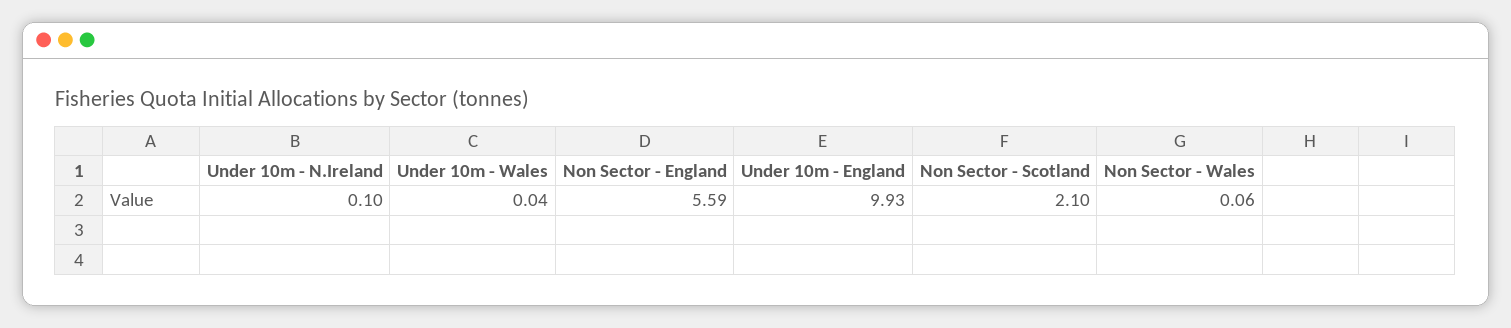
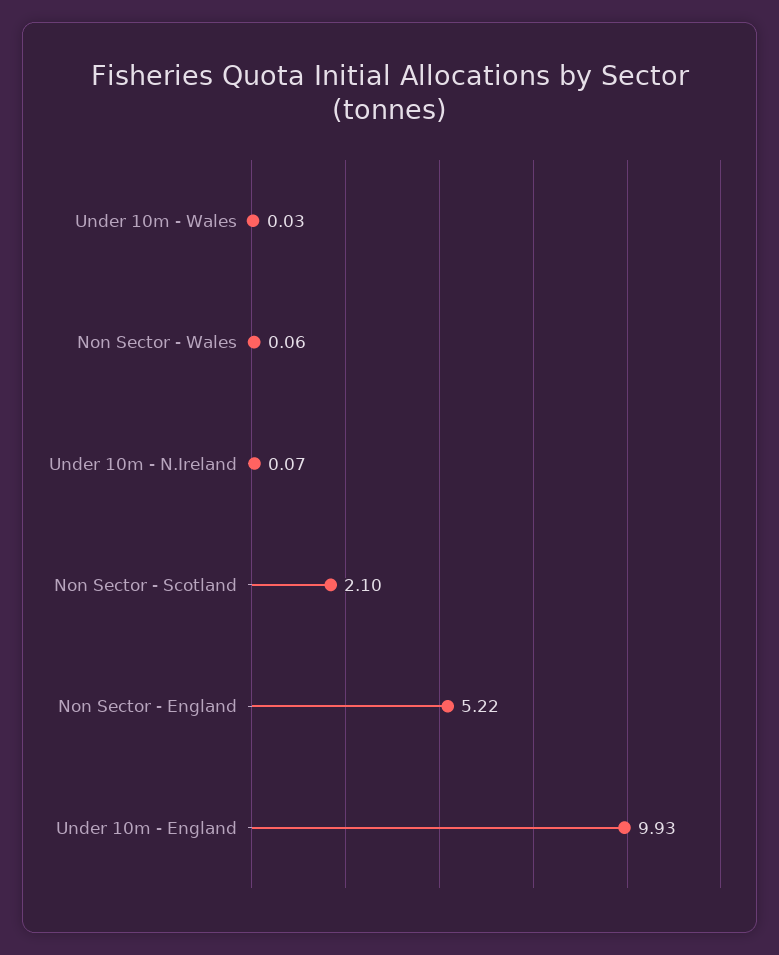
  {
-   "Under 10m - N.Ireland": 0.1,
+   "Under 10m - N.Ireland": 0.07,
-   "Under 10m - Wales": 0.04,
+   "Under 10m - Wales": 0.03,
-   "Non Sector - England": 5.59,
+   "Non Sector - England": 5.22,
    "Under 10m - England": 9.93,
    "Non Sector - Scotland": 2.1,
    "Non Sector - Wales": 0.06
  }

